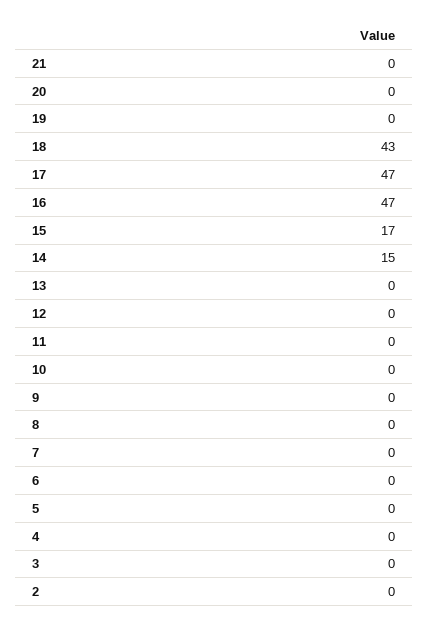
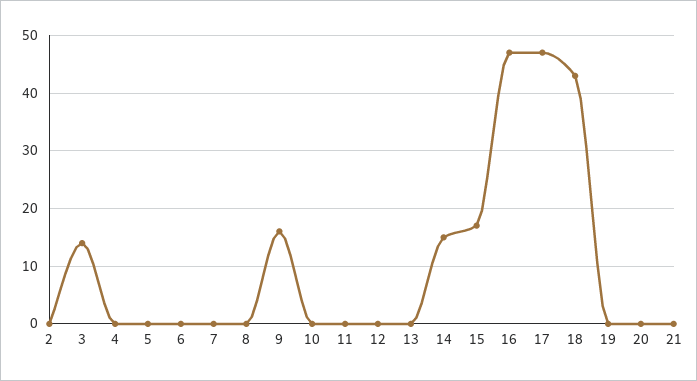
  {
    "21": 0,
    "20": 0,
    "19": 0,
    "18": 43,
    "17": 47,
    "16": 47,
    "15": 17,
    "14": 15,
    "13": 0,
    "12": 0,
    "11": 0,
    "10": 0,
-   "9": 0,
+   "9": 15,
    "8": 0,
    "7": 0,
    "6": 0,
    "5": 0,
    "4": 0,
-   "3": 0,
+   "3": 15,
    "2": 0
  }

